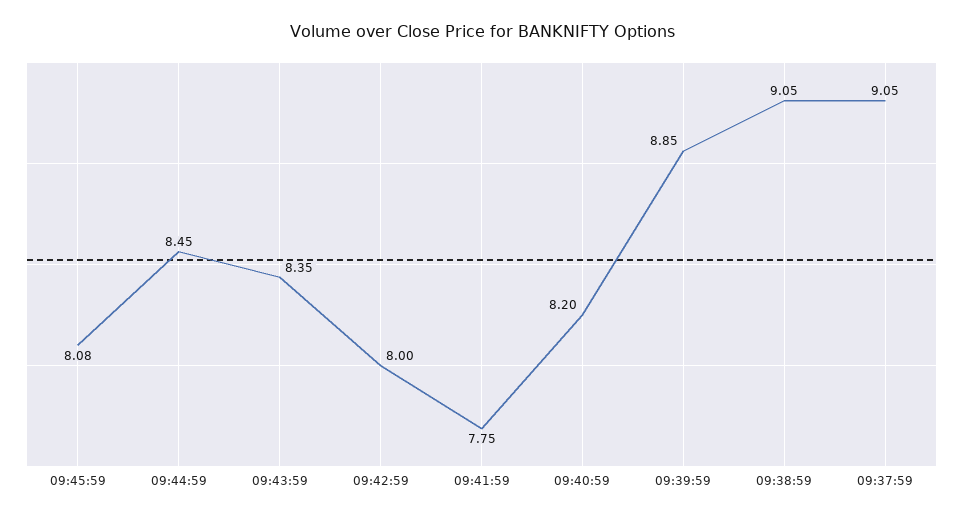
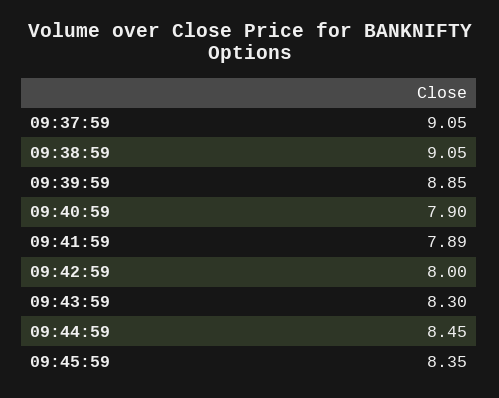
  {
-   "09:45:59": 8.08,
+   "09:45:59": 8.35,
    "09:44:59": 8.45,
-   "09:43:59": 8.35,
+   "09:43:59": 8.3,
    "09:42:59": 8,
-   "09:41:59": 7.75,
+   "09:41:59": 7.89,
-   "09:40:59": 8.2,
+   "09:40:59": 7.9,
    "09:39:59": 8.85,
    "09:38:59": 9.05,
    "09:37:59": 9.05
  }

